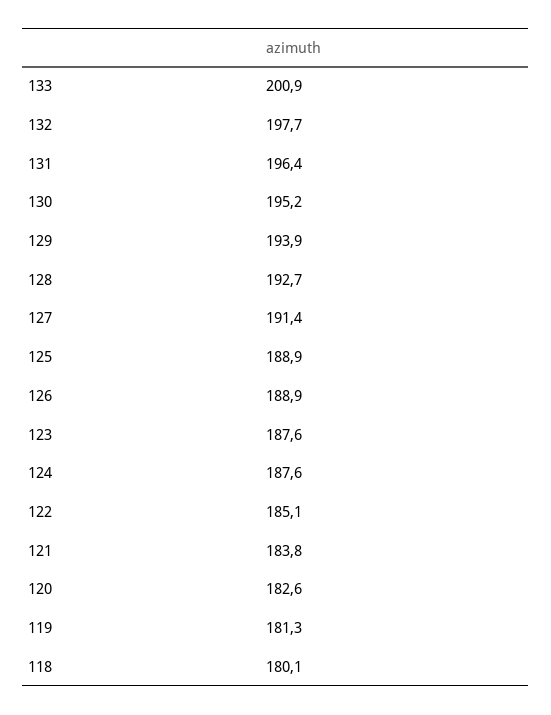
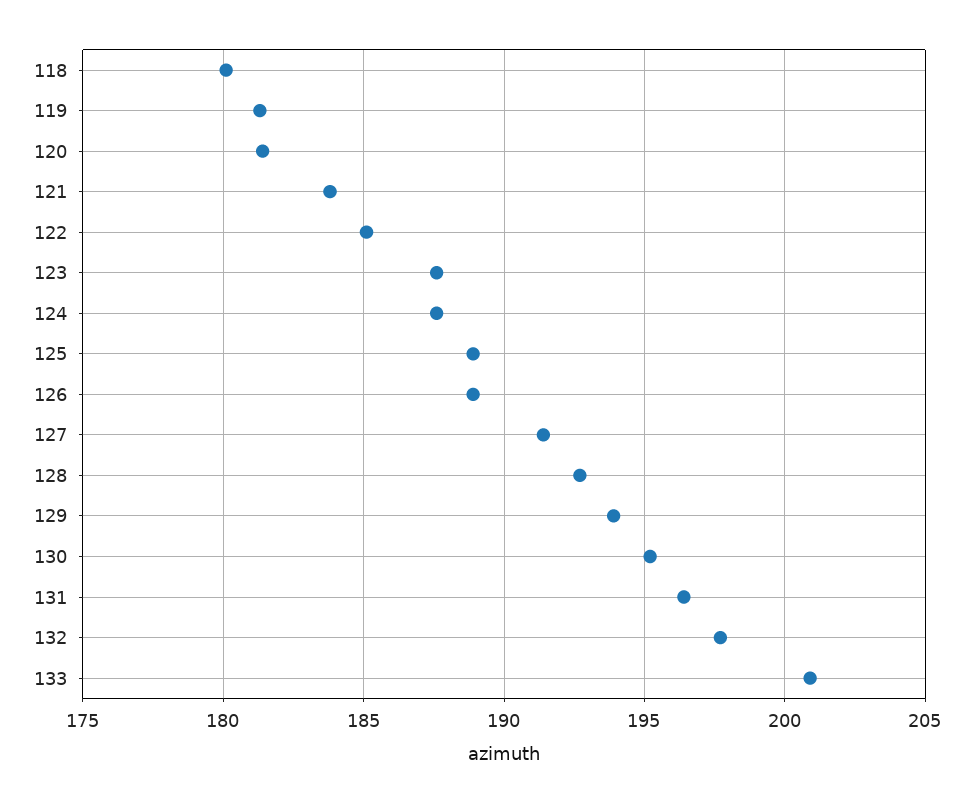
  {
    "133": 200.9,
    "132": 197.7,
    "131": 196.4,
    "130": 195.2,
    "129": 193.9,
    "128": 192.7,
    "127": 191.4,
    "125": 188.9,
    "126": 188.9,
    "123": 187.6,
    "124": 187.6,
    "122": 185.1,
    "121": 183.8,
-   "120": 182.6,
+   "120": 181.5,
    "119": 181.3,
    "118": 180.1
  }

